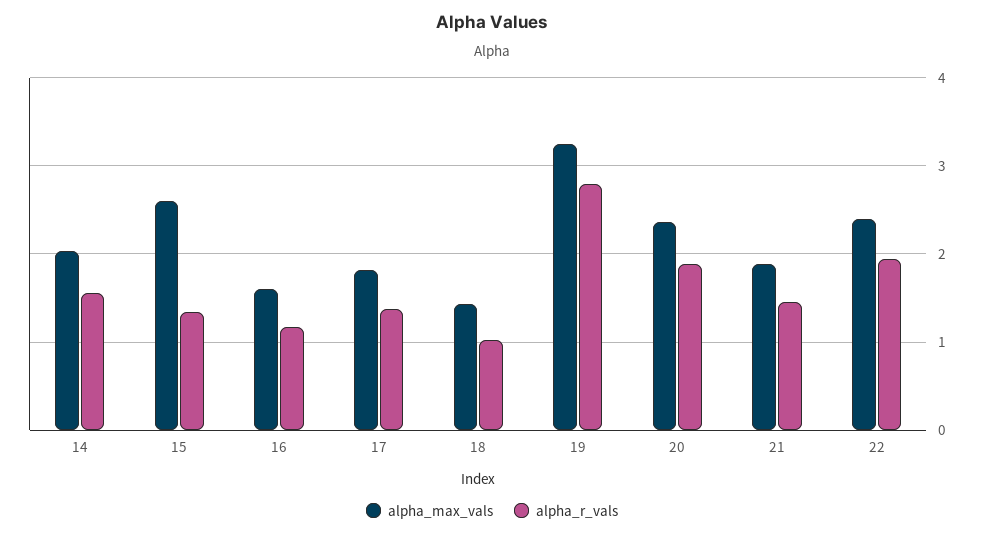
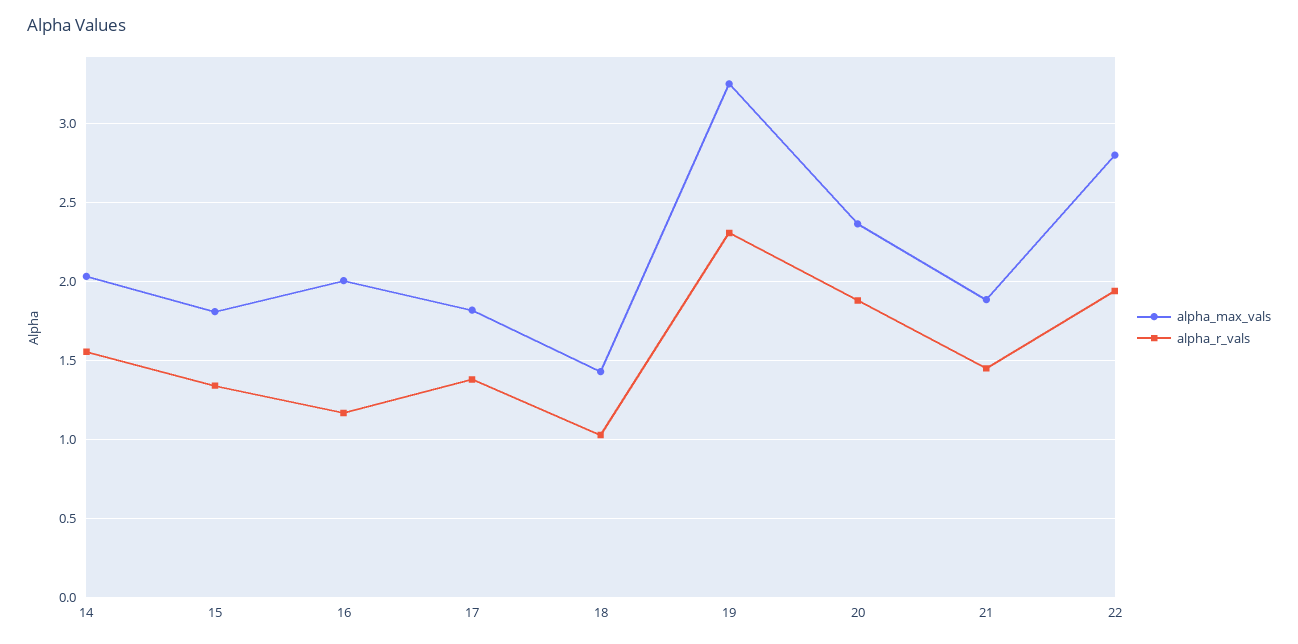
  {
    "alpha_max_vals": {
      "14": 2.05,
-     "15": 2.6,
+     "15": 1.8,
-     "16": 1.6,
+     "16": 2,
      "17": 1.8,
      "18": 1.45,
      "19": 3.25,
      "20": 2.35,
      "21": 1.9,
-     "22": 2.4
+     "22": 2.8
    },
    "alpha_r_vals": {
      "14": 1.55,
      "15": 1.35,
      "16": 1.15,
      "17": 1.4,
      "18": 1.05,
-     "19": 2.8,
+     "19": 2.3,
      "20": 1.9,
      "21": 1.45,
      "22": 1.95
    }
  }

